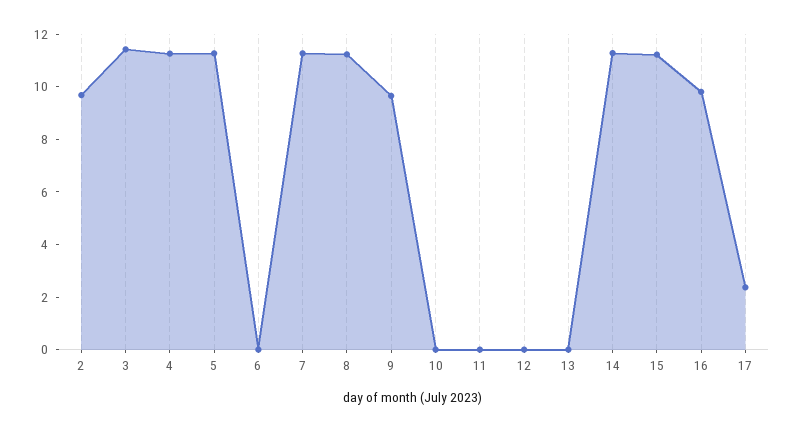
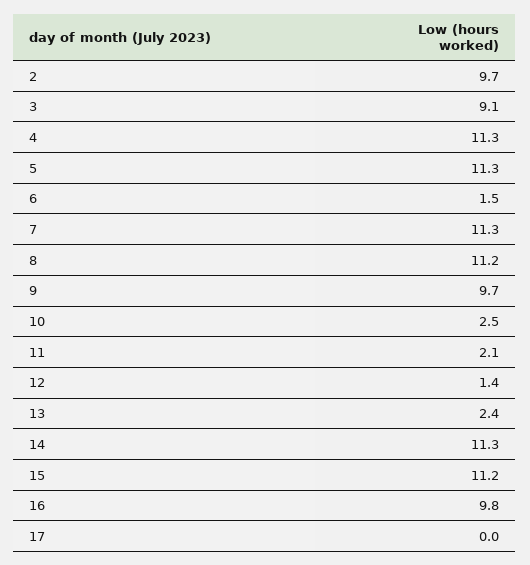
  {
    "2": 9.7,
-   "3": 11.5,
+   "3": 9.1,
    "4": 11.3,
    "5": 11.3,
-   "6": 0,
+   "6": 1.5,
    "7": 11.3,
    "8": 11.2,
    "9": 9.7,
-   "10": 0,
+   "10": 2.5,
-   "11": 0,
+   "11": 2.1,
-   "12": 0,
+   "12": 1.4,
-   "13": 0,
+   "13": 2.4,
    "14": 11.3,
    "15": 11.2,
    "16": 9.8,
-   "17": 2.5
+   "17": 0
  }

